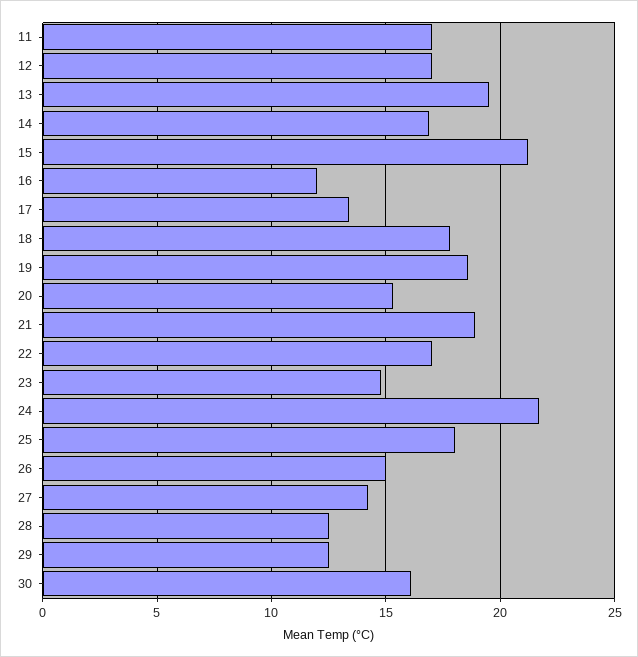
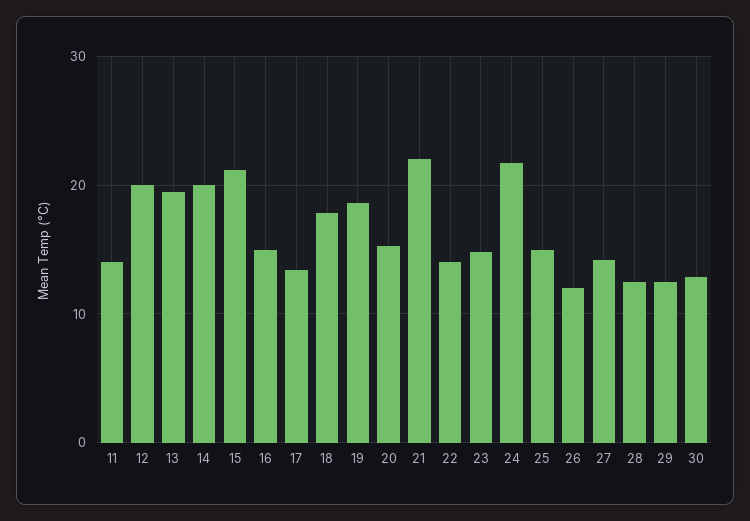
  {
-   "11": 17,
+   "11": 14,
-   "12": 17,
+   "12": 20,
    "13": 19.5,
-   "14": 17,
+   "14": 20,
    "15": 21,
-   "16": 12,
+   "16": 15,
    "17": 13.5,
    "18": 18,
    "19": 18.5,
    "20": 15.5,
-   "21": 19,
+   "21": 22,
-   "22": 17,
+   "22": 14,
    "23": 15,
    "24": 21.5,
-   "25": 18,
+   "25": 15,
-   "26": 15,
+   "26": 12,
    "27": 14,
    "28": 12.5,
    "29": 12.5,
-   "30": 16
+   "30": 13
  }

